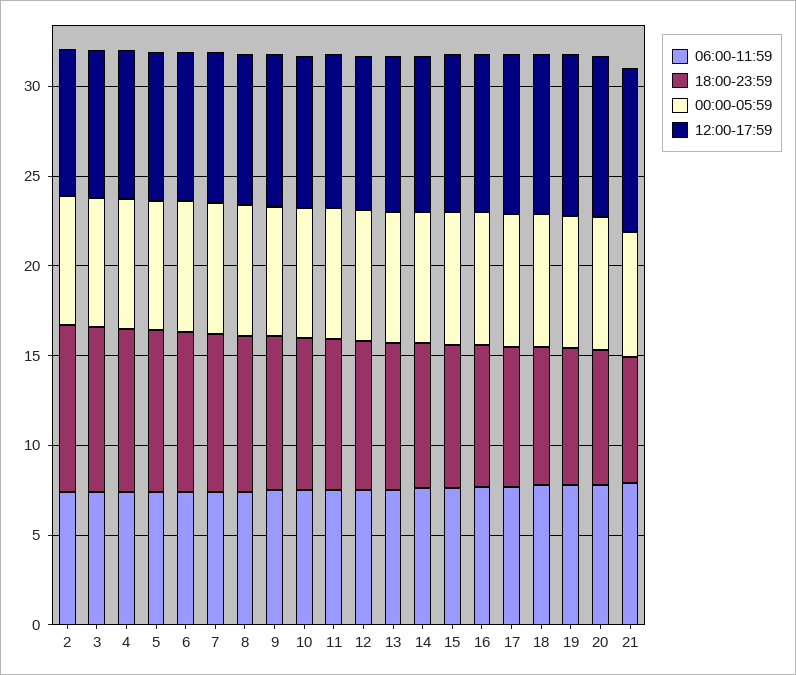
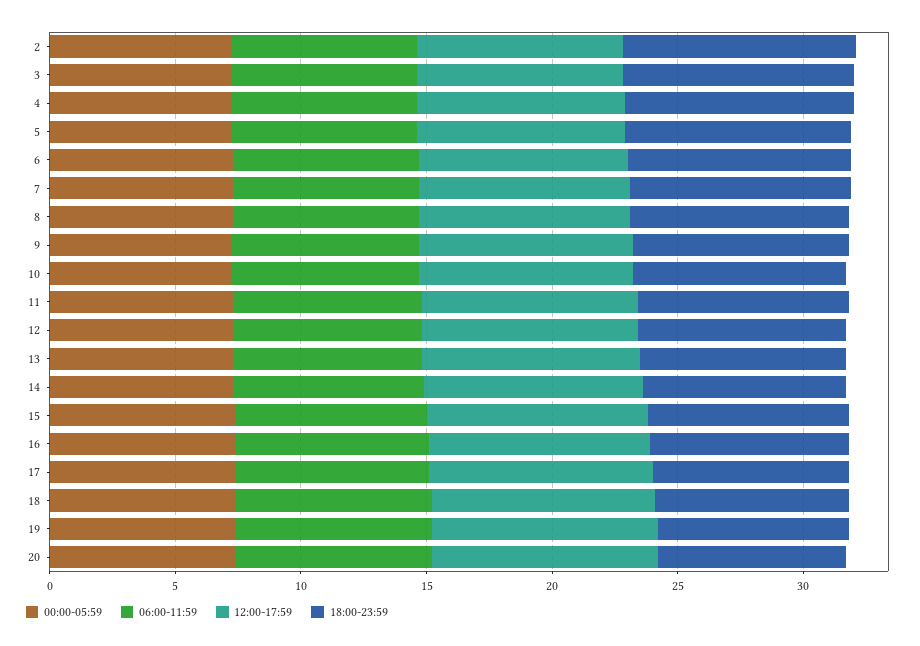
  {
    "06:00-11:59": {
      "2": 7,
      "3": 7,
      "4": 7,
      "5": 7,
      "6": 7,
      "7": 7,
      "8": 7,
      "9": 8,
      "10": 8,
      "11": 8,
      "12": 8,
      "13": 8,
      "14": 8,
      "15": 8,
      "16": 8,
      "17": 8,
      "18": 8,
      "19": 8,
-     "20": 8,
+     "20": 8
-     "21": 8
    },
    "18:00-23:59": {
      "2": 9,
      "3": 9,
      "4": 9,
      "5": 9,
      "6": 9,
      "7": 9,
      "8": 9,
      "9": 9,
      "10": 9,
      "11": 8,
      "12": 8,
      "13": 8,
      "14": 8,
      "15": 8,
      "16": 8,
      "17": 8,
      "18": 8,
      "19": 8,
-     "20": 8,
+     "20": 8
-     "21": 7
    },
    "00:00-05:59": {
      "2": 7,
      "3": 7,
      "4": 7,
      "5": 7,
      "6": 7,
      "7": 7,
      "8": 7,
      "9": 7,
      "10": 7,
      "11": 7,
      "12": 7,
      "13": 7,
      "14": 7,
      "15": 7,
      "16": 7,
      "17": 7,
      "18": 7,
      "19": 7,
-     "20": 7,
+     "20": 7
-     "21": 7
    },
    "12:00-17:59": {
      "2": 8,
      "3": 8,
      "4": 8,
      "5": 8,
      "6": 8,
      "7": 8,
      "8": 8,
      "9": 9,
      "10": 9,
      "11": 9,
      "12": 9,
      "13": 9,
      "14": 9,
      "15": 9,
      "16": 9,
      "17": 9,
      "18": 9,
      "19": 9,
-     "20": 9,
+     "20": 9
-     "21": 9
    }
  }

